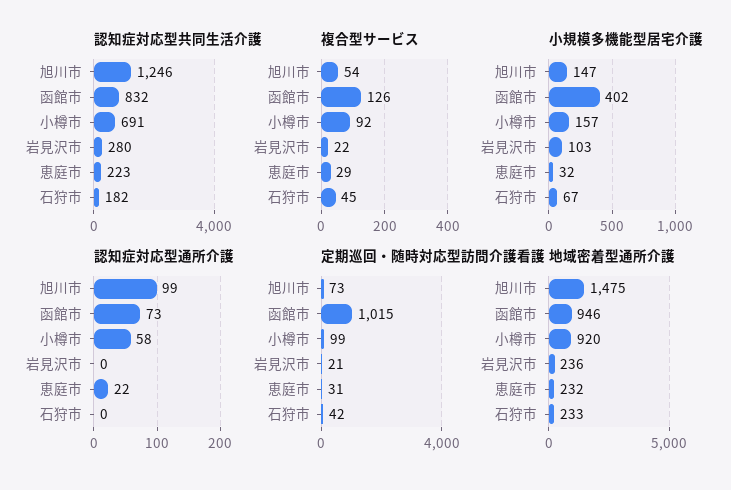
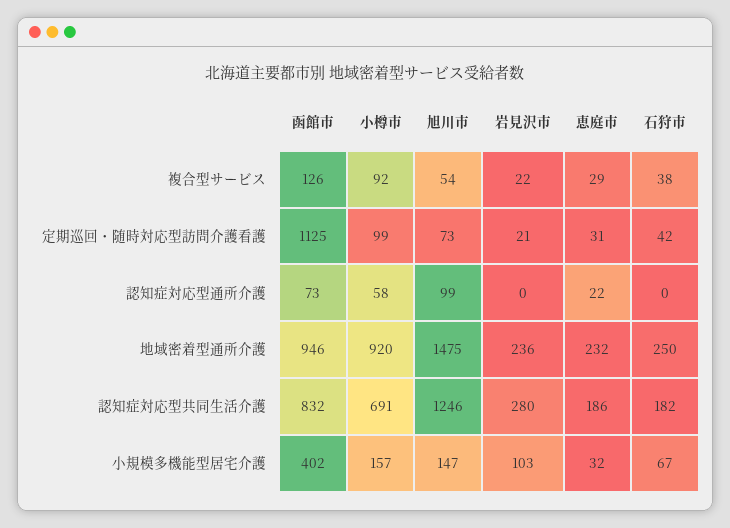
  {
    "認知症対応型共同生活介護": {
      "旭川市": 1246,
      "函館市": 832,
      "小樽市": 691,
      "岩見沢市": 280,
-     "恵庭市": 223,
+     "恵庭市": 186,
      "石狩市": 182
    },
    "複合型サービス": {
      "旭川市": 54,
      "函館市": 126,
      "小樽市": 92,
      "岩見沢市": 22,
      "恵庭市": 29,
-     "石狩市": 45
+     "石狩市": 38
    },
    "小規模多機能型居宅介護": {
      "旭川市": 147,
      "函館市": 402,
      "小樽市": 157,
      "岩見沢市": 103,
      "恵庭市": 32,
      "石狩市": 67
    },
    "認知症対応型通所介護": {
      "旭川市": 99,
      "函館市": 73,
      "小樽市": 58,
      "岩見沢市": 0,
      "恵庭市": 22,
      "石狩市": 0
    },
    "定期巡回・随時対応型訪問介護看護": {
      "旭川市": 73,
-     "函館市": 1015,
+     "函館市": 1125,
      "小樽市": 99,
      "岩見沢市": 21,
      "恵庭市": 31,
      "石狩市": 42
    },
    "地域密着型通所介護": {
      "旭川市": 1475,
      "函館市": 946,
      "小樽市": 920,
      "岩見沢市": 236,
      "恵庭市": 232,
-     "石狩市": 233
+     "石狩市": 250
    }
  }

